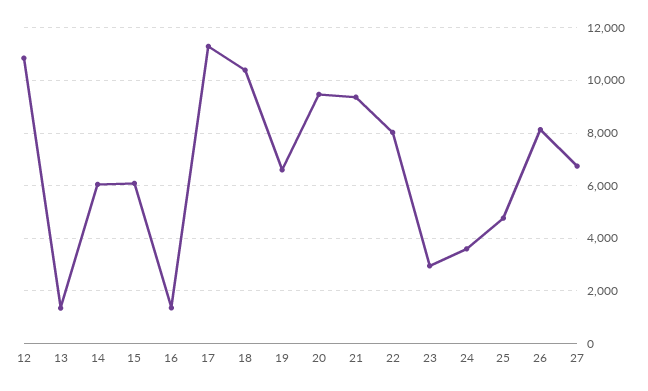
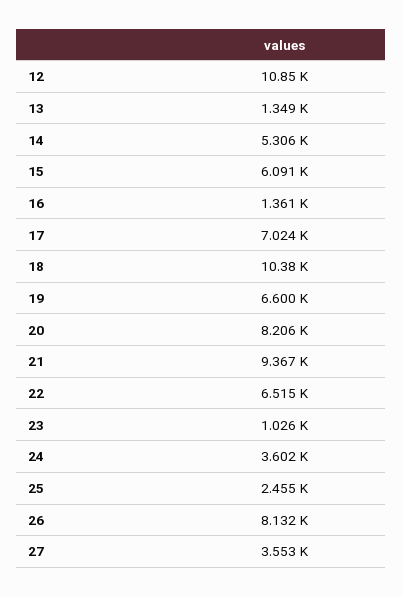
  {
    "12": 10850,
    "13": 1349,
-   "14": 6000,
+   "14": 5306,
    "15": 6091,
    "16": 1361,
-   "17": 11250,
+   "17": 7024,
    "18": 10380,
    "19": 6600,
-   "20": 9500,
+   "20": 8206,
    "21": 9367,
-   "22": 8000,
+   "22": 6515,
-   "23": 3000,
+   "23": 1026,
    "24": 3602,
-   "25": 4750,
+   "25": 2455,
    "26": 8132,
-   "27": 6750
+   "27": 3553
  }

